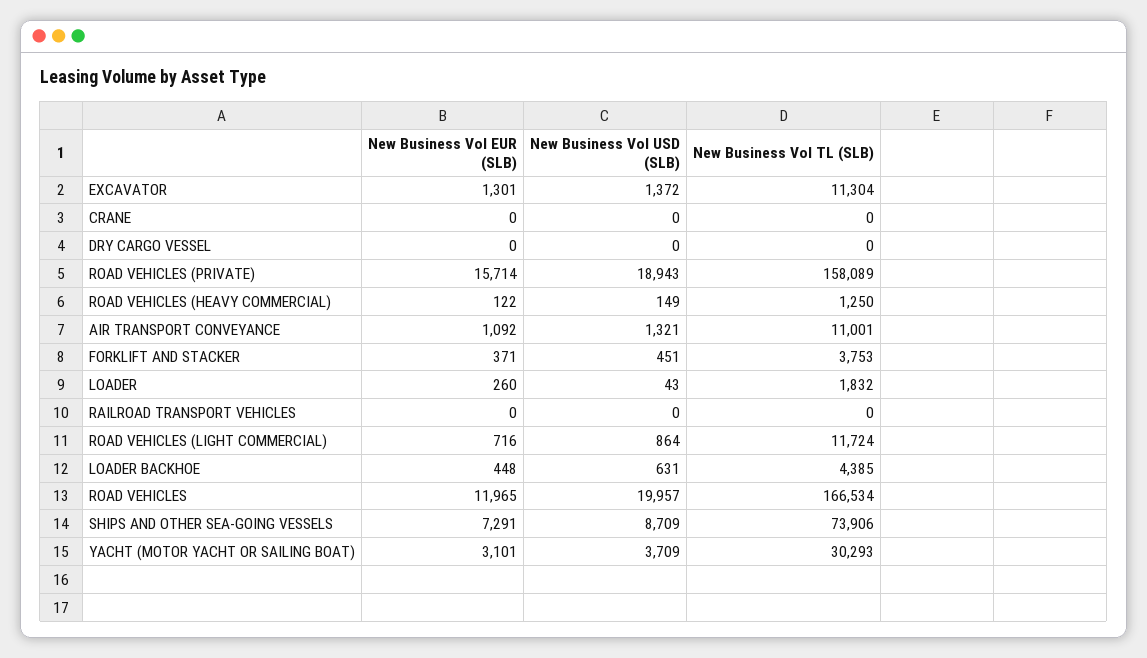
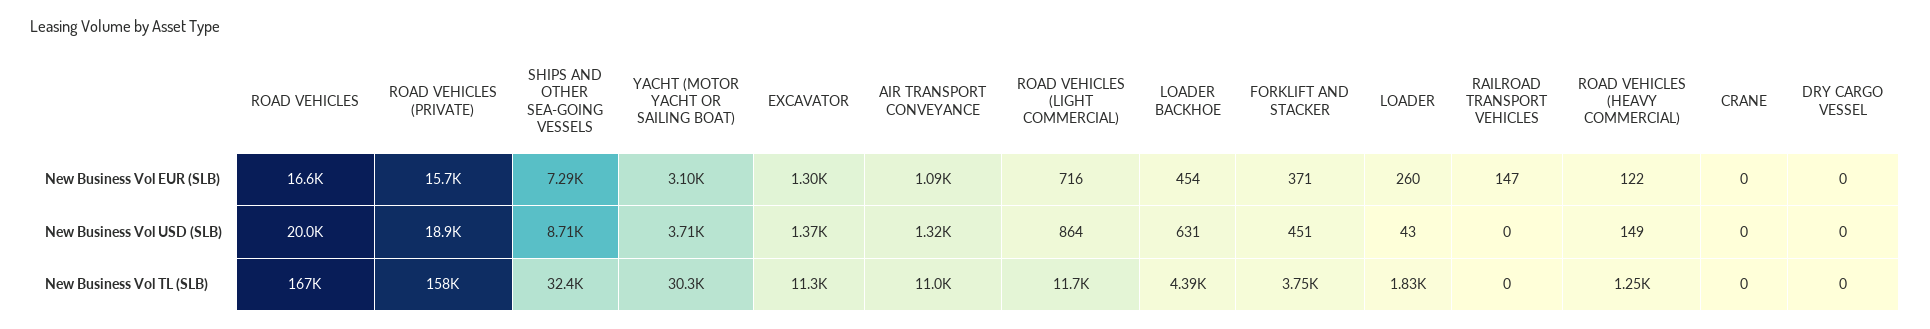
  {
    "New Business Vol EUR (SLB)": {
      "EXCAVATOR": 1301,
      "CRANE": 0,
      "DRY CARGO VESSEL": 0,
      "ROAD VEHICLES (PRIVATE)": 15714,
      "ROAD VEHICLES (HEAVY COMMERCIAL)": 122,
      "AIR TRANSPORT CONVEYANCE": 1092,
      "FORKLIFT AND STACKER": 371,
      "LOADER": 260,
-     "RAILROAD TRANSPORT VEHICLES": 0,
+     "RAILROAD TRANSPORT VEHICLES": 147,
      "ROAD VEHICLES (LIGHT COMMERCIAL)": 716,
-     "LOADER BACKHOE": 448,
+     "LOADER BACKHOE": 454,
-     "ROAD VEHICLES": 11965,
+     "ROAD VEHICLES": 16600,
      "SHIPS AND OTHER SEA-GOING VESSELS": 7291,
      "YACHT (MOTOR YACHT OR SAILING BOAT)": 3101
    },
    "New Business Vol USD (SLB)": {
      "EXCAVATOR": 1372,
      "CRANE": 0,
      "DRY CARGO VESSEL": 0,
      "ROAD VEHICLES (PRIVATE)": 18943,
      "ROAD VEHICLES (HEAVY COMMERCIAL)": 149,
      "AIR TRANSPORT CONVEYANCE": 1321,
      "FORKLIFT AND STACKER": 451,
      "LOADER": 43,
      "RAILROAD TRANSPORT VEHICLES": 0,
      "ROAD VEHICLES (LIGHT COMMERCIAL)": 864,
      "LOADER BACKHOE": 631,
      "ROAD VEHICLES": 19957,
      "SHIPS AND OTHER SEA-GOING VESSELS": 8709,
      "YACHT (MOTOR YACHT OR SAILING BOAT)": 3709
    },
    "New Business Vol TL (SLB)": {
      "EXCAVATOR": 11304,
      "CRANE": 0,
      "DRY CARGO VESSEL": 0,
      "ROAD VEHICLES (PRIVATE)": 158089,
      "ROAD VEHICLES (HEAVY COMMERCIAL)": 1250,
      "AIR TRANSPORT CONVEYANCE": 11001,
      "FORKLIFT AND STACKER": 3753,
      "LOADER": 1832,
      "RAILROAD TRANSPORT VEHICLES": 0,
      "ROAD VEHICLES (LIGHT COMMERCIAL)": 11724,
      "LOADER BACKHOE": 4385,
      "ROAD VEHICLES": 166534,
-     "SHIPS AND OTHER SEA-GOING VESSELS": 73906,
+     "SHIPS AND OTHER SEA-GOING VESSELS": 32400,
      "YACHT (MOTOR YACHT OR SAILING BOAT)": 30293
    }
  }

